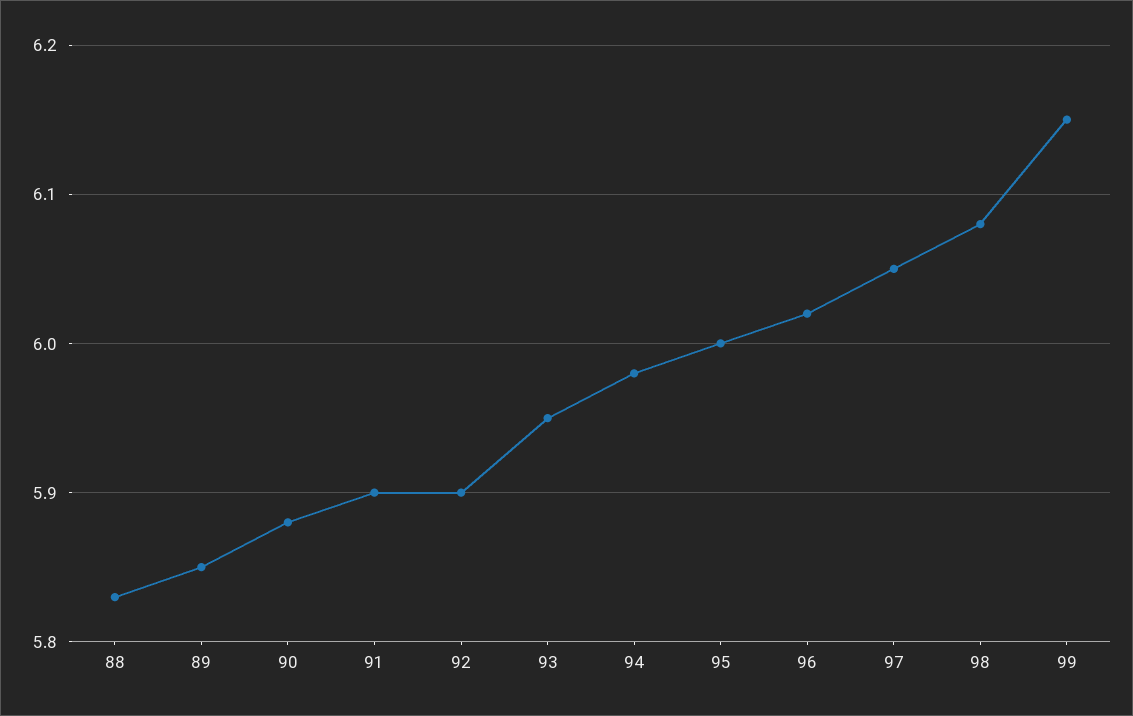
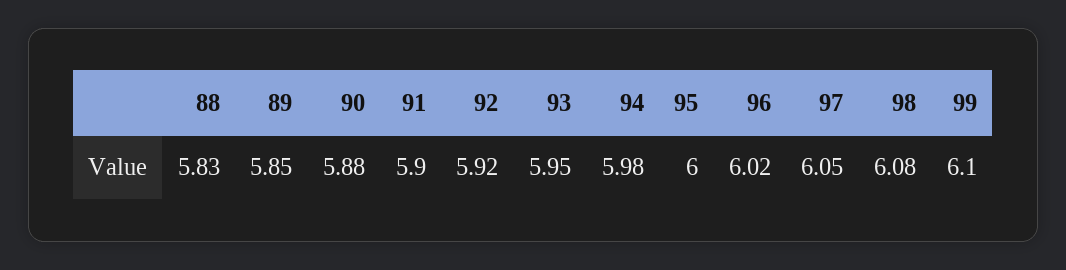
  {
    "88": 5.83,
    "89": 5.85,
    "90": 5.88,
    "91": 5.9,
-   "92": 5.9,
+   "92": 5.92,
    "93": 5.95,
    "94": 5.98,
    "95": 6,
    "96": 6.02,
    "97": 6.05,
    "98": 6.08,
-   "99": 6.15
+   "99": 6.1
  }

